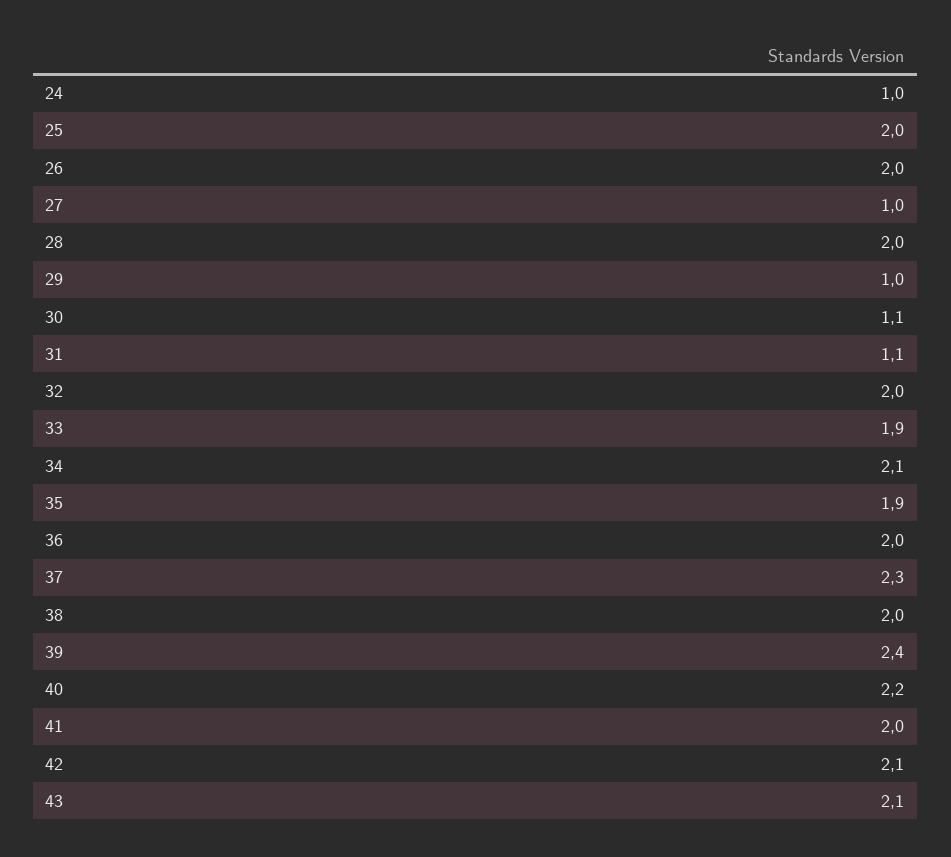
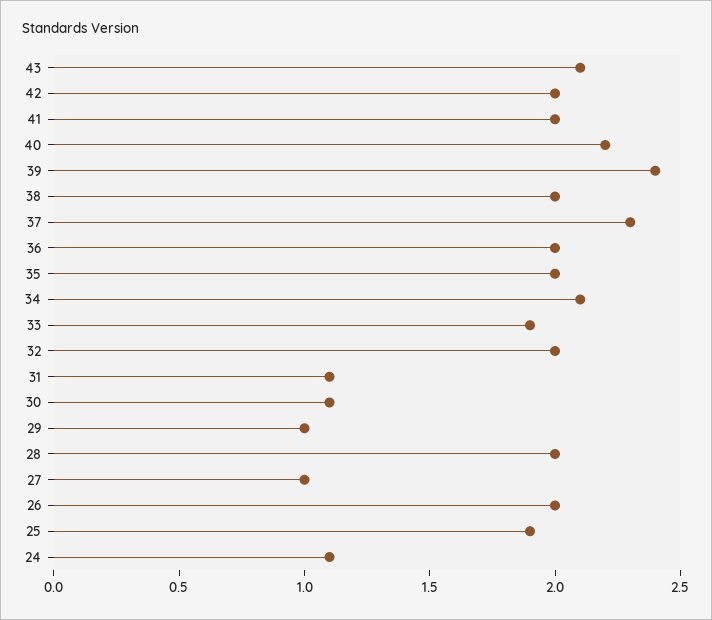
  {
-   "24": 1,
+   "24": 1.1,
-   "25": 2,
+   "25": 1.9,
    "26": 2,
    "27": 1,
    "28": 2,
    "29": 1,
    "30": 1.1,
    "31": 1.1,
    "32": 2,
    "33": 1.9,
    "34": 2.1,
-   "35": 1.9,
+   "35": 2,
    "36": 2,
    "37": 2.3,
    "38": 2,
    "39": 2.4,
    "40": 2.2,
    "41": 2,
-   "42": 2.1,
+   "42": 2,
    "43": 2.1
  }

